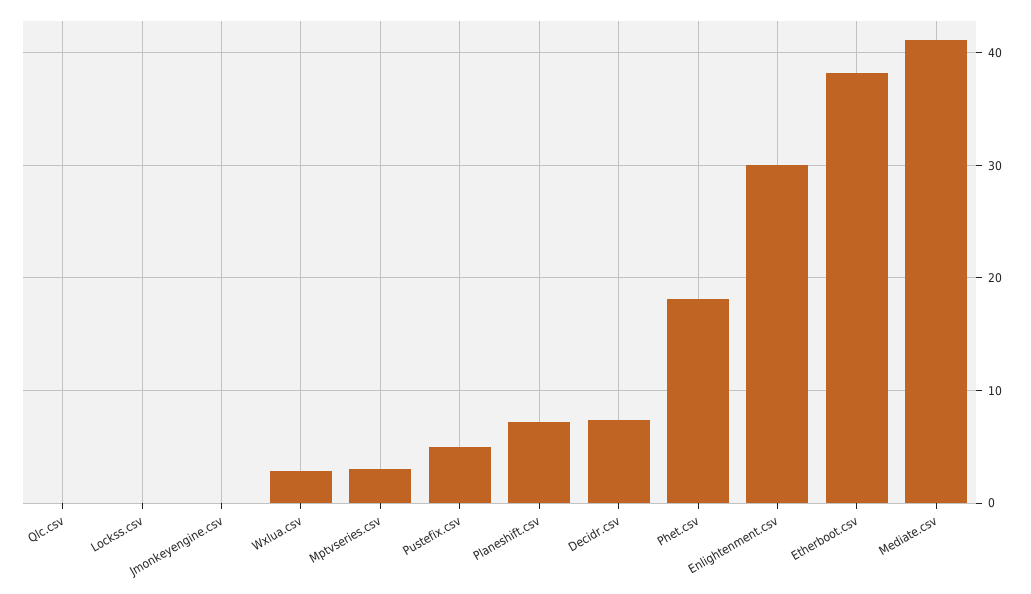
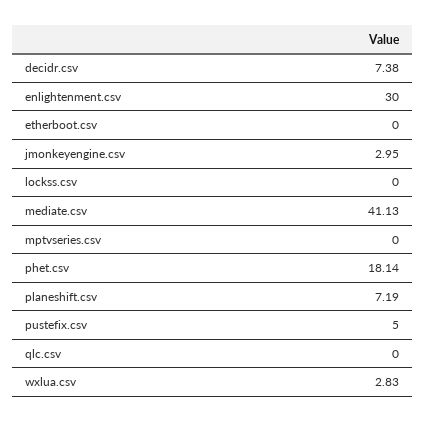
  {
    "Qlc.csv": 0,
    "Lockss.csv": 0,
-   "Jmonkeyengine.csv": 0,
+   "Jmonkeyengine.csv": 2.95,
    "Wxlua.csv": 2.83,
-   "Mptvseries.csv": 3,
+   "Mptvseries.csv": 0,
    "Pustefix.csv": 5,
    "Planeshift.csv": 7.19,
    "Decidr.csv": 7.38,
    "Phet.csv": 18.14,
    "Enlightenment.csv": 30,
-   "Etherboot.csv": 38,
+   "Etherboot.csv": 0,
    "Mediate.csv": 41.13
  }

